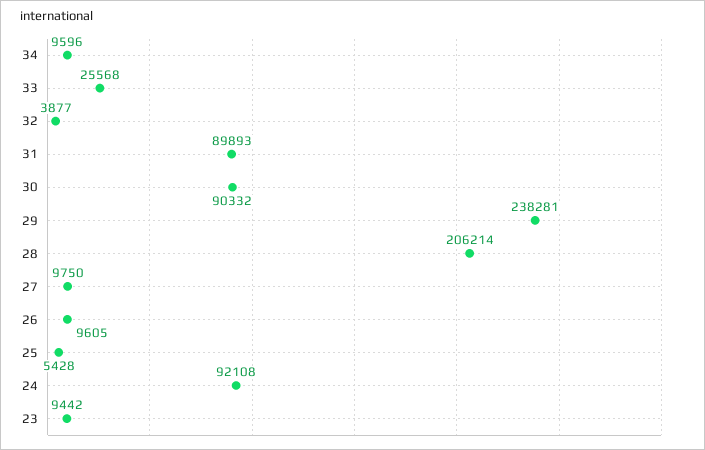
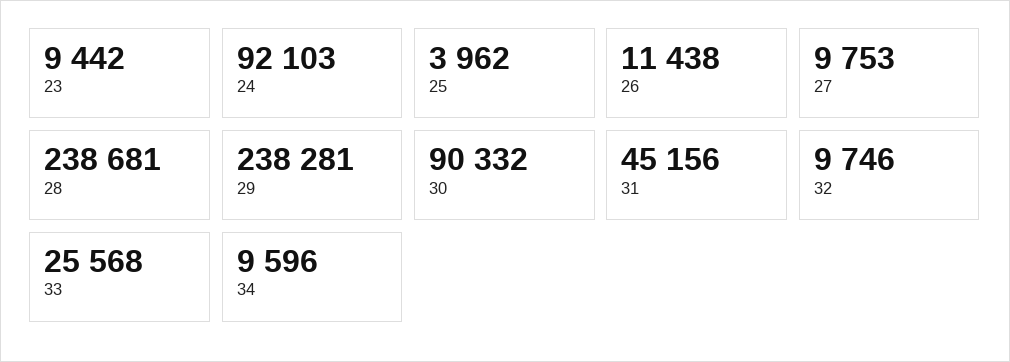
  {
    "34": 9596,
    "33": 25568,
-   "32": 3877,
+   "32": 9746,
-   "31": 89893,
+   "31": 45156,
    "30": 90332,
    "29": 238281,
-   "28": 206214,
+   "28": 238681,
-   "27": 9750,
+   "27": 9753,
-   "26": 9605,
+   "26": 11438,
-   "25": 5428,
+   "25": 3962,
-   "24": 92108,
+   "24": 92103,
    "23": 9442
  }

